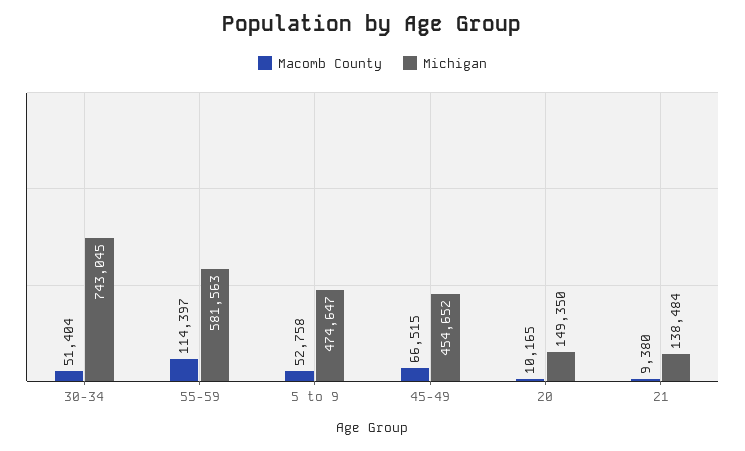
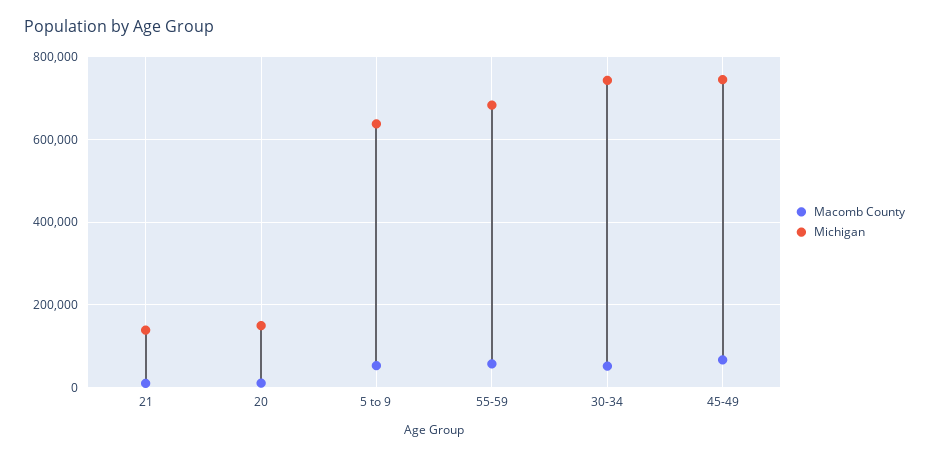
  {
    "Macomb County": {
      "30-34": 51404,
-     "55-59": 114397,
+     "55-59": 60000,
      "5 to 9": 52758,
      "45-49": 66515,
      "20": 10165,
      "21": 9380
    },
    "Michigan": {
      "30-34": 743045,
-     "55-59": 581563,
+     "55-59": 680000,
-     "5 to 9": 474647,
+     "5 to 9": 640000,
-     "45-49": 454652,
+     "45-49": 740000,
      "20": 149350,
      "21": 138484
    }
  }

